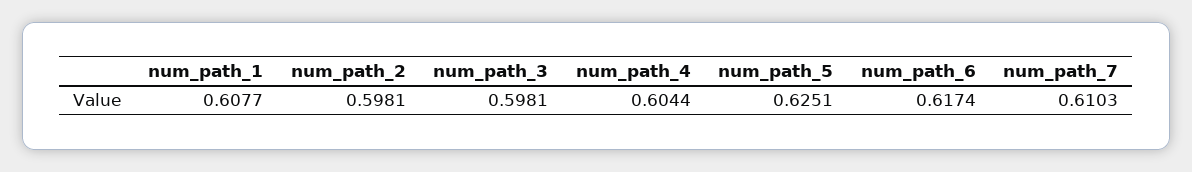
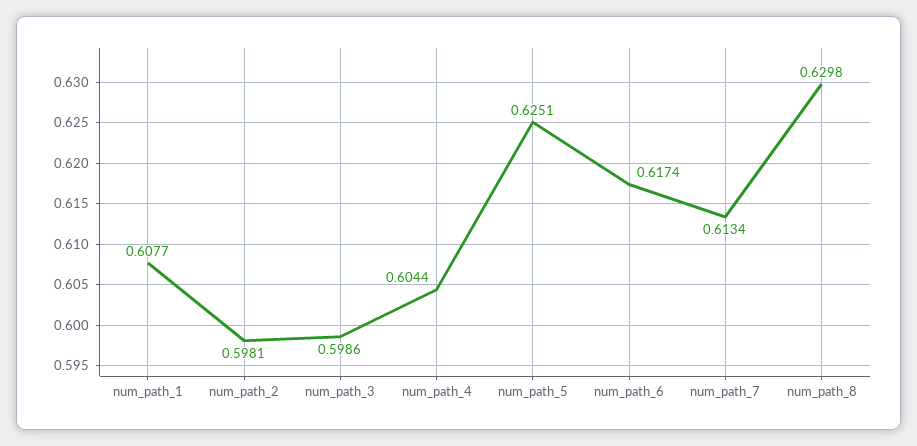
  {
    "num_path_1": 0.6077,
    "num_path_2": 0.5981,
-   "num_path_3": 0.5981,
+   "num_path_3": 0.5986,
    "num_path_4": 0.6044,
    "num_path_5": 0.6251,
    "num_path_6": 0.6174,
-   "num_path_7": 0.6103
+   "num_path_7": 0.6134,
+   "num_path_8": 0.6298
  }

